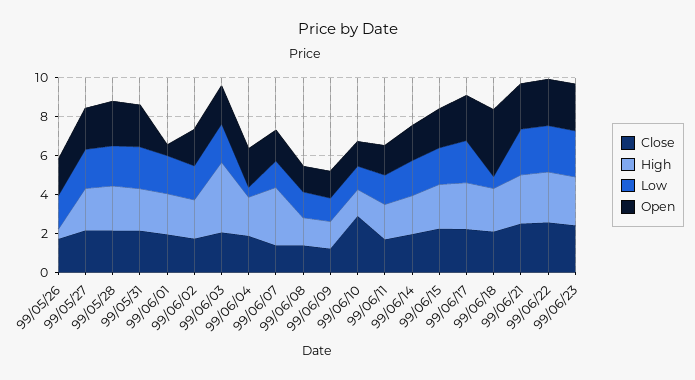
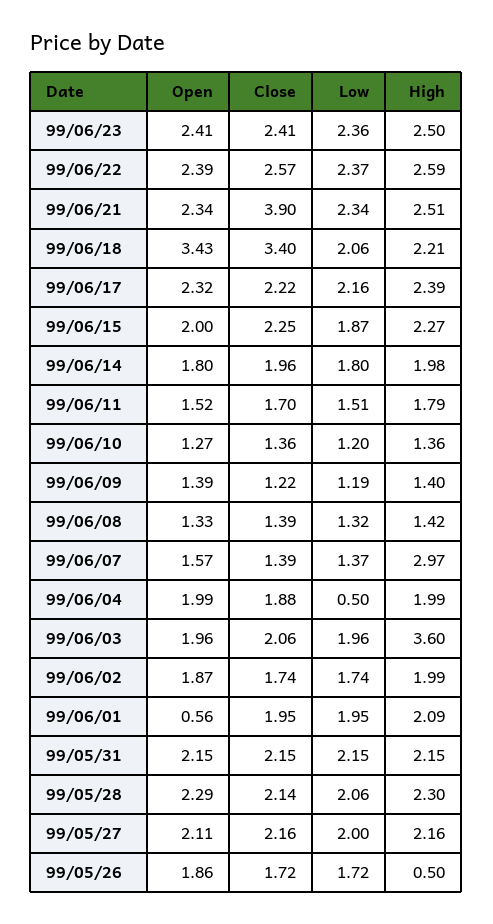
  {
    "Close": {
      "99/05/26": 1.72,
      "99/05/27": 2.16,
      "99/05/28": 2.14,
      "99/05/31": 2.15,
      "99/06/01": 1.95,
      "99/06/02": 1.74,
      "99/06/03": 2.06,
      "99/06/04": 1.88,
      "99/06/07": 1.39,
      "99/06/08": 1.39,
      "99/06/09": 1.22,
-     "99/06/10": 3,
+     "99/06/10": 1.36,
      "99/06/11": 1.7,
      "99/06/14": 1.96,
      "99/06/15": 2.25,
      "99/06/17": 2.22,
-     "99/06/18": 2,
+     "99/06/18": 3.4,
-     "99/06/21": 2.5,
+     "99/06/21": 3.9,
      "99/06/22": 2.57,
      "99/06/23": 2.41
    },
    "High": {
      "99/05/26": 0.5,
      "99/05/27": 2.16,
      "99/05/28": 2.3,
      "99/05/31": 2.15,
      "99/06/01": 2.09,
      "99/06/02": 1.99,
      "99/06/03": 3.6,
      "99/06/04": 1.99,
      "99/06/07": 2.97,
      "99/06/08": 1.42,
      "99/06/09": 1.4,
      "99/06/10": 1.36,
      "99/06/11": 1.79,
      "99/06/14": 1.98,
      "99/06/15": 2.27,
      "99/06/17": 2.39,
      "99/06/18": 2.21,
      "99/06/21": 2.51,
      "99/06/22": 2.59,
      "99/06/23": 2.5
    },
    "Low": {
      "99/05/26": 1.72,
      "99/05/27": 2,
      "99/05/28": 2.06,
      "99/05/31": 2.15,
      "99/06/01": 1.95,
      "99/06/02": 1.74,
      "99/06/03": 1.96,
      "99/06/04": 0.5,
      "99/06/07": 1.37,
      "99/06/08": 1.32,
      "99/06/09": 1.19,
      "99/06/10": 1.2,
      "99/06/11": 1.51,
      "99/06/14": 1.8,
      "99/06/15": 1.87,
      "99/06/17": 2.16,
-     "99/06/18": 0.5,
+     "99/06/18": 2.06,
      "99/06/21": 2.34,
      "99/06/22": 2.37,
      "99/06/23": 2.36
    },
    "Open": {
      "99/05/26": 1.86,
      "99/05/27": 2.11,
      "99/05/28": 2.29,
      "99/05/31": 2.15,
      "99/06/01": 0.56,
      "99/06/02": 1.87,
      "99/06/03": 1.96,
      "99/06/04": 1.99,
      "99/06/07": 1.57,
      "99/06/08": 1.33,
      "99/06/09": 1.39,
      "99/06/10": 1.27,
      "99/06/11": 1.52,
      "99/06/14": 1.8,
      "99/06/15": 2,
      "99/06/17": 2.32,
      "99/06/18": 3.43,
      "99/06/21": 2.34,
      "99/06/22": 2.39,
      "99/06/23": 2.41
    }
  }

